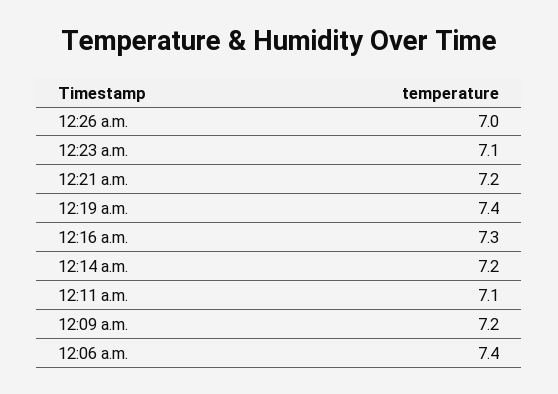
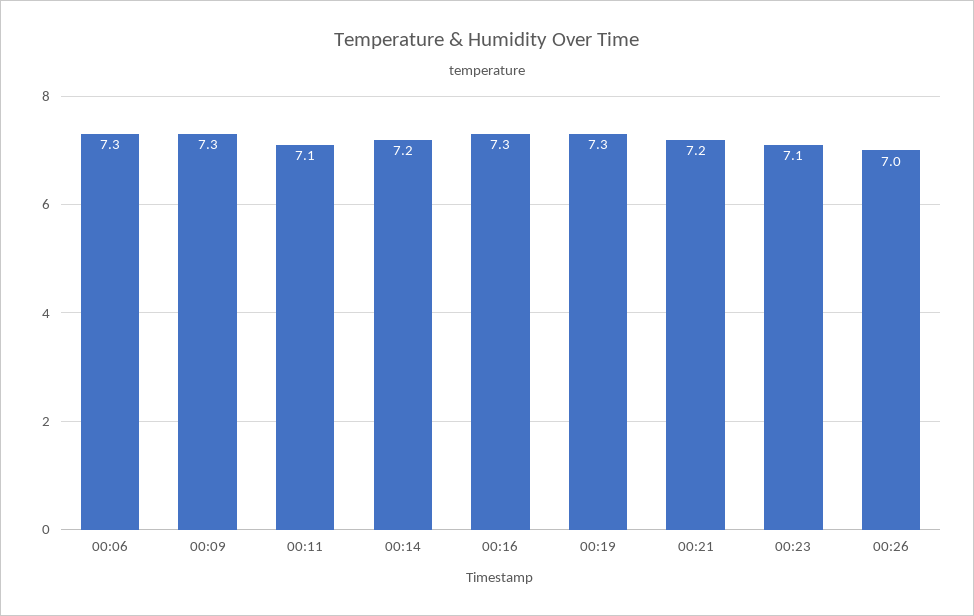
  {
    "12:26 a.m.": 7,
    "12:23 a.m.": 7.1,
    "12:21 a.m.": 7.2,
-   "12:19 a.m.": 7.4,
+   "12:19 a.m.": 7.3,
    "12:16 a.m.": 7.3,
    "12:14 a.m.": 7.2,
    "12:11 a.m.": 7.1,
-   "12:09 a.m.": 7.2,
+   "12:09 a.m.": 7.3,
-   "12:06 a.m.": 7.4
+   "12:06 a.m.": 7.3
  }

